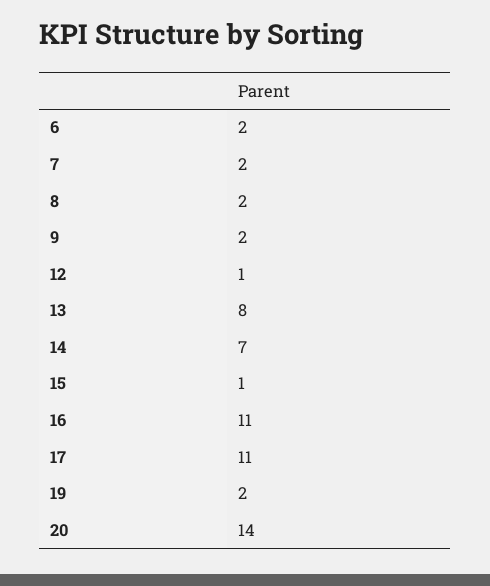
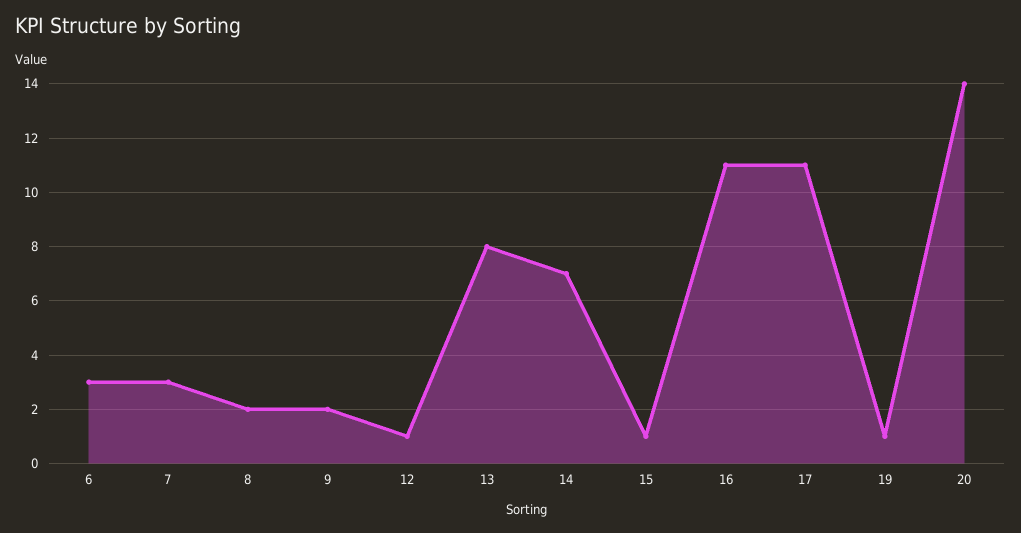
  {
-   "6": 2,
+   "6": 3,
-   "7": 2,
+   "7": 3,
    "8": 2,
    "9": 2,
    "12": 1,
    "13": 8,
    "14": 7,
    "15": 1,
    "16": 11,
    "17": 11,
-   "19": 2,
+   "19": 1,
    "20": 14
  }

